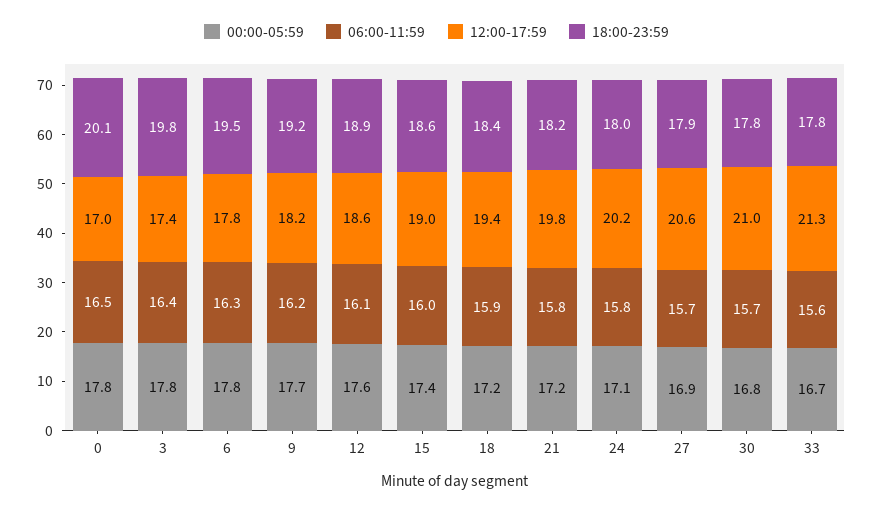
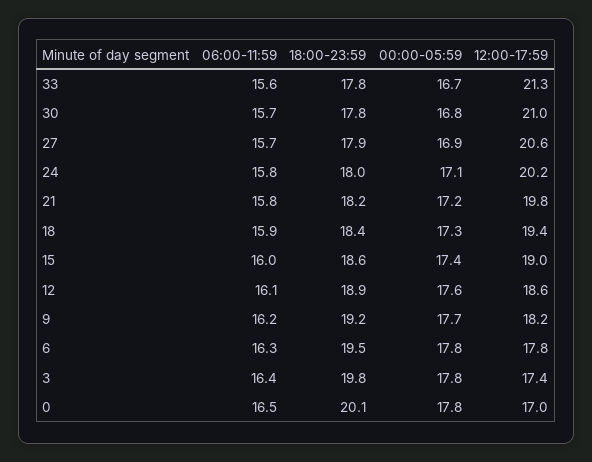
  {
    "00:00-05:59": {
      "0": 17.8,
      "3": 17.8,
      "6": 17.8,
      "9": 17.7,
      "12": 17.6,
      "15": 17.4,
-     "18": 17.2,
+     "18": 17.3,
      "21": 17.2,
      "24": 17.1,
      "27": 16.9,
      "30": 16.8,
      "33": 16.7
    },
    "06:00-11:59": {
      "0": 16.5,
      "3": 16.4,
      "6": 16.3,
      "9": 16.2,
      "12": 16.1,
      "15": 16,
      "18": 15.9,
      "21": 15.8,
      "24": 15.8,
      "27": 15.7,
      "30": 15.7,
      "33": 15.6
    },
    "12:00-17:59": {
      "0": 17,
      "3": 17.4,
      "6": 17.8,
      "9": 18.2,
      "12": 18.6,
      "15": 19,
      "18": 19.4,
      "21": 19.8,
      "24": 20.2,
      "27": 20.6,
      "30": 21,
      "33": 21.3
    },
    "18:00-23:59": {
      "0": 20.1,
      "3": 19.8,
      "6": 19.5,
      "9": 19.2,
      "12": 18.9,
      "15": 18.6,
      "18": 18.4,
      "21": 18.2,
      "24": 18,
      "27": 17.9,
      "30": 17.8,
      "33": 17.8
    }
  }

